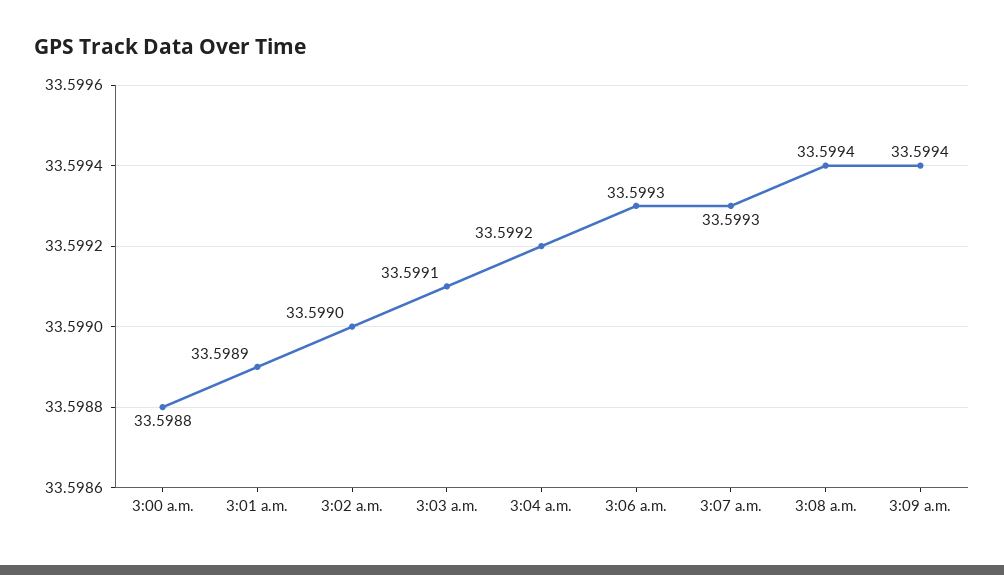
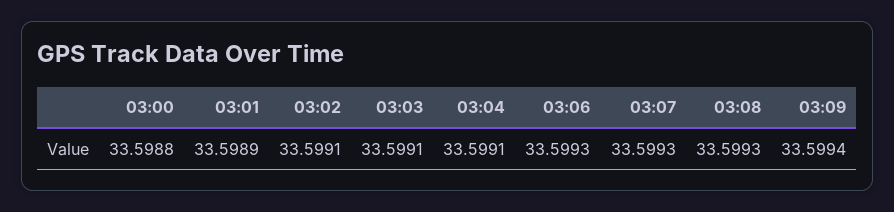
  {
    "3:00 a.m.": 33.5988,
    "3:01 a.m.": 33.5989,
-   "3:02 a.m.": 33.599,
+   "3:02 a.m.": 33.5991,
    "3:03 a.m.": 33.5991,
-   "3:04 a.m.": 33.5992,
+   "3:04 a.m.": 33.5991,
    "3:06 a.m.": 33.5993,
    "3:07 a.m.": 33.5993,
-   "3:08 a.m.": 33.5994,
+   "3:08 a.m.": 33.5993,
    "3:09 a.m.": 33.5994
  }

